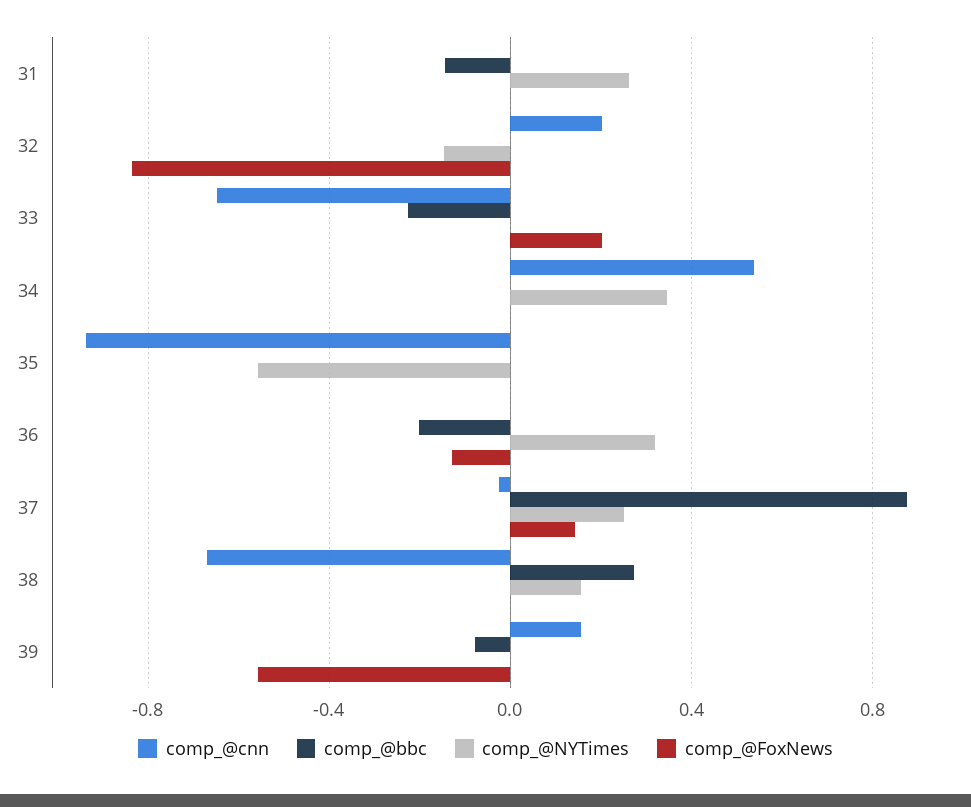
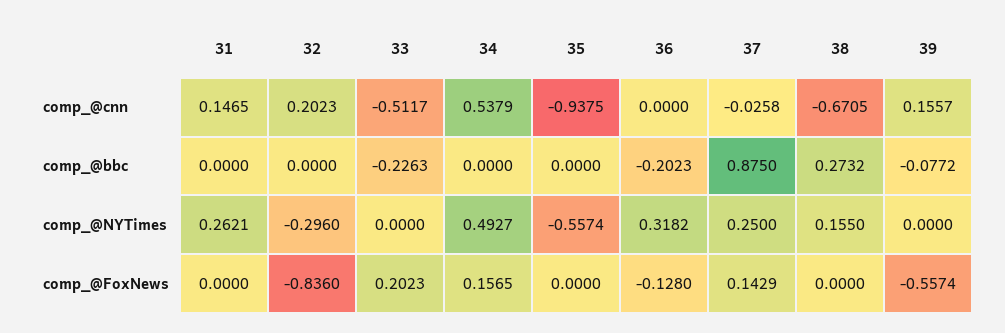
  {
    "comp_@cnn": {
-     "31": 0,
+     "31": 0.1465,
      "32": 0.2023,
-     "33": -0.65,
+     "33": -0.5117,
      "34": 0.5379,
      "35": -0.9375,
      "36": 0,
      "37": -0.0258,
      "38": -0.6705,
      "39": 0.1557
    },
    "comp_@bbc": {
-     "31": -0.15,
+     "31": 0,
      "32": 0,
      "33": -0.2263,
      "34": 0,
      "35": 0,
      "36": -0.2023,
      "37": 0.875,
      "38": 0.2732,
      "39": -0.0772
    },
    "comp_@NYTimes": {
      "31": 0.2621,
-     "32": -0.15,
+     "32": -0.296,
      "33": 0,
-     "34": 0.35,
+     "34": 0.4927,
      "35": -0.5574,
      "36": 0.3182,
      "37": 0.25,
      "38": 0.155,
      "39": 0
    },
    "comp_@FoxNews": {
      "31": 0,
      "32": -0.836,
      "33": 0.2023,
-     "34": 0,
+     "34": 0.1565,
      "35": 0,
      "36": -0.128,
      "37": 0.1429,
      "38": 0,
      "39": -0.5574
    }
  }

